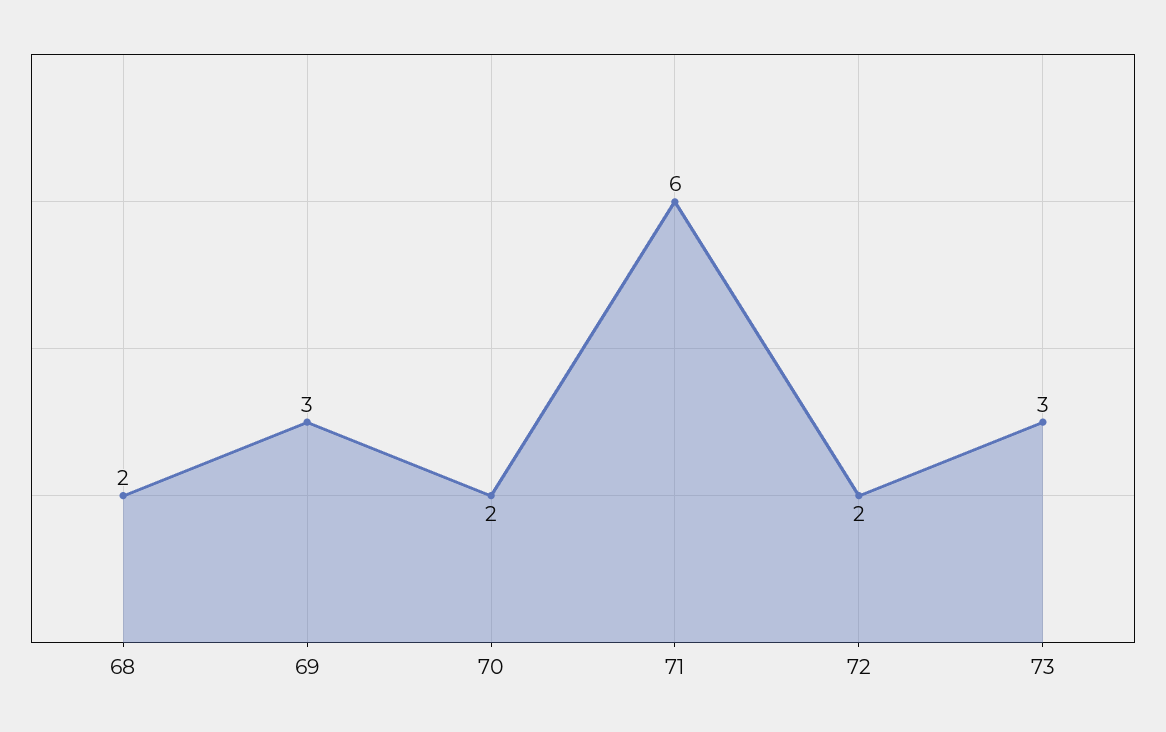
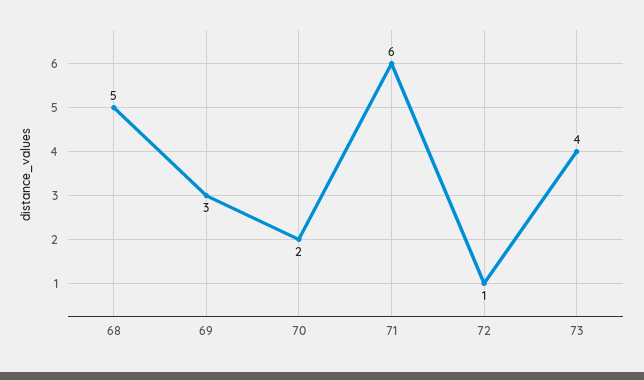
  {
-   "68": 2,
+   "68": 5,
    "69": 3,
    "70": 2,
    "71": 6,
-   "72": 2,
+   "72": 1,
-   "73": 3
+   "73": 4
  }

